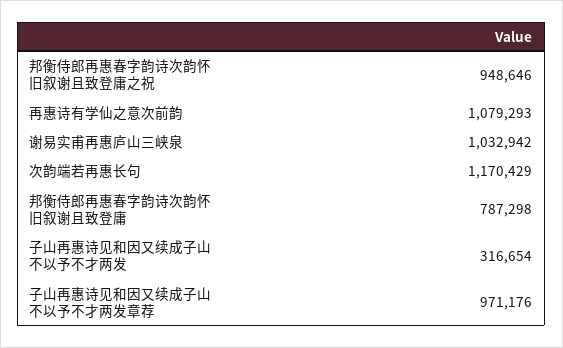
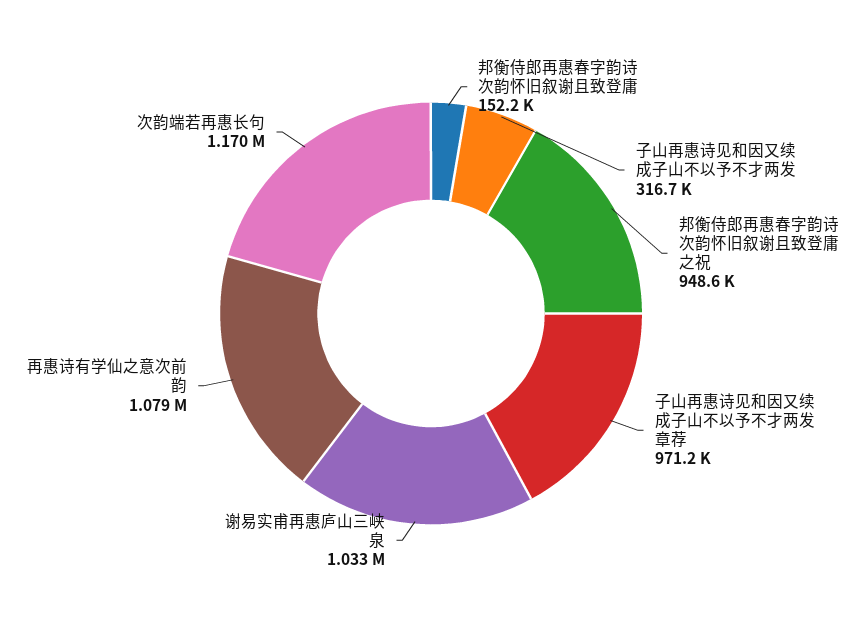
  {
    "邦衡侍郎再惠春字韵诗次韵怀旧叙谢且致登庸之祝": 948646,
    "再惠诗有学仙之意次前韵": 1079293,
    "谢易实甫再惠庐山三峡泉": 1032942,
    "次韵端若再惠长句": 1170429,
-   "邦衡侍郎再惠春字韵诗次韵怀旧叙谢且致登庸": 787298,
+   "邦衡侍郎再惠春字韵诗次韵怀旧叙谢且致登庸": 152200,
    "子山再惠诗见和因又续成子山不以予不才两发": 316654,
    "子山再惠诗见和因又续成子山不以予不才两发章荐": 971176
  }

